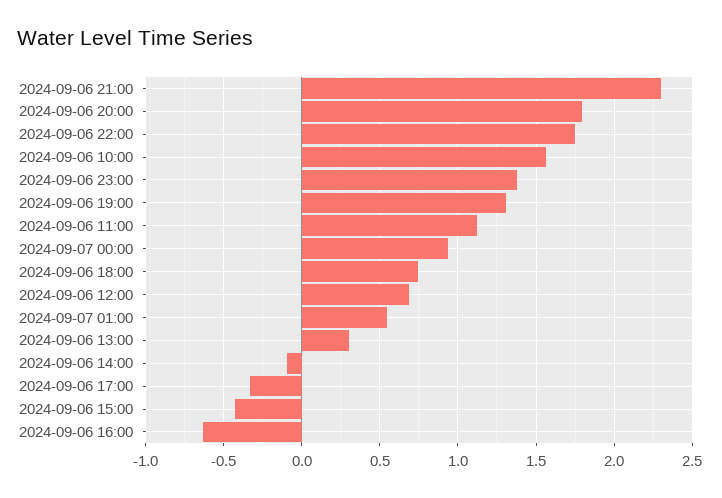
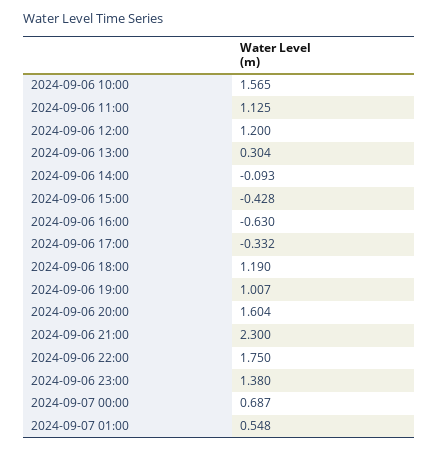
  {
    "2024-09-06 21:00": 2.3,
-   "2024-09-06 20:00": 1.8,
+   "2024-09-06 20:00": 1.604,
    "2024-09-06 22:00": 1.75,
    "2024-09-06 10:00": 1.565,
    "2024-09-06 23:00": 1.38,
-   "2024-09-06 19:00": 1.3,
+   "2024-09-06 19:00": 1.007,
    "2024-09-06 11:00": 1.125,
-   "2024-09-07 00:00": 0.95,
+   "2024-09-07 00:00": 0.687,
-   "2024-09-06 18:00": 0.75,
+   "2024-09-06 18:00": 1.19,
-   "2024-09-06 12:00": 0.7,
+   "2024-09-06 12:00": 1.2,
    "2024-09-07 01:00": 0.548,
    "2024-09-06 13:00": 0.304,
    "2024-09-06 14:00": -0.093,
    "2024-09-06 17:00": -0.332,
    "2024-09-06 15:00": -0.428,
    "2024-09-06 16:00": -0.63
  }

